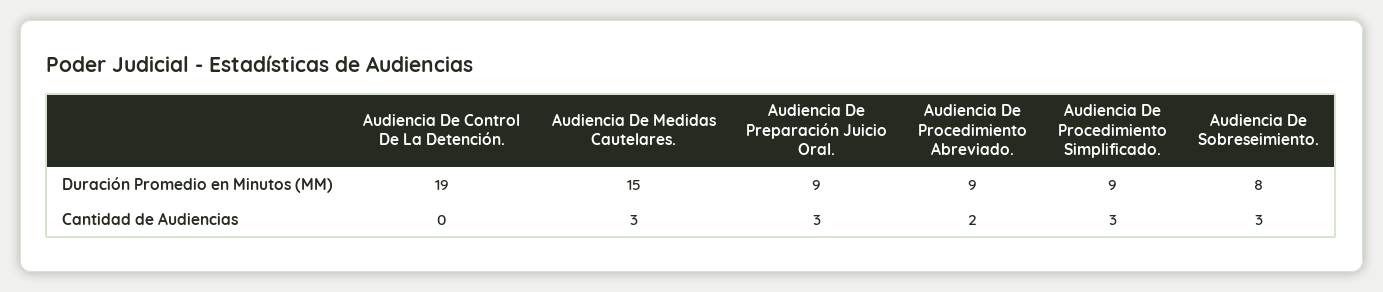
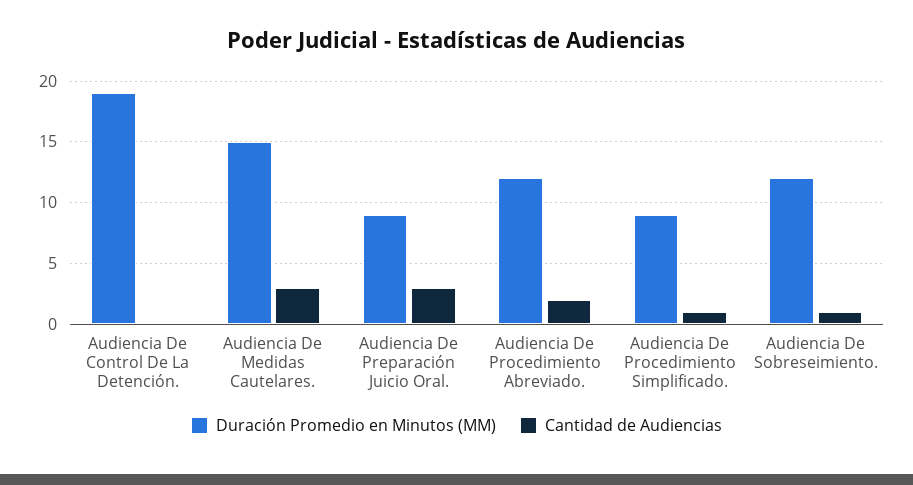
  {
    "Duración Promedio en Minutos (MM)": {
      "Audiencia De Control De La Detención.": 19,
      "Audiencia De Medidas Cautelares.": 15,
      "Audiencia De Preparación Juicio Oral.": 9,
-     "Audiencia De Procedimiento Abreviado.": 9,
+     "Audiencia De Procedimiento Abreviado.": 12,
      "Audiencia De Procedimiento Simplificado.": 9,
-     "Audiencia De Sobreseimiento.": 8
+     "Audiencia De Sobreseimiento.": 12
    },
    "Cantidad de Audiencias": {
      "Audiencia De Control De La Detención.": 0,
      "Audiencia De Medidas Cautelares.": 3,
      "Audiencia De Preparación Juicio Oral.": 3,
      "Audiencia De Procedimiento Abreviado.": 2,
-     "Audiencia De Procedimiento Simplificado.": 3,
+     "Audiencia De Procedimiento Simplificado.": 1,
-     "Audiencia De Sobreseimiento.": 3
+     "Audiencia De Sobreseimiento.": 1
    }
  }

